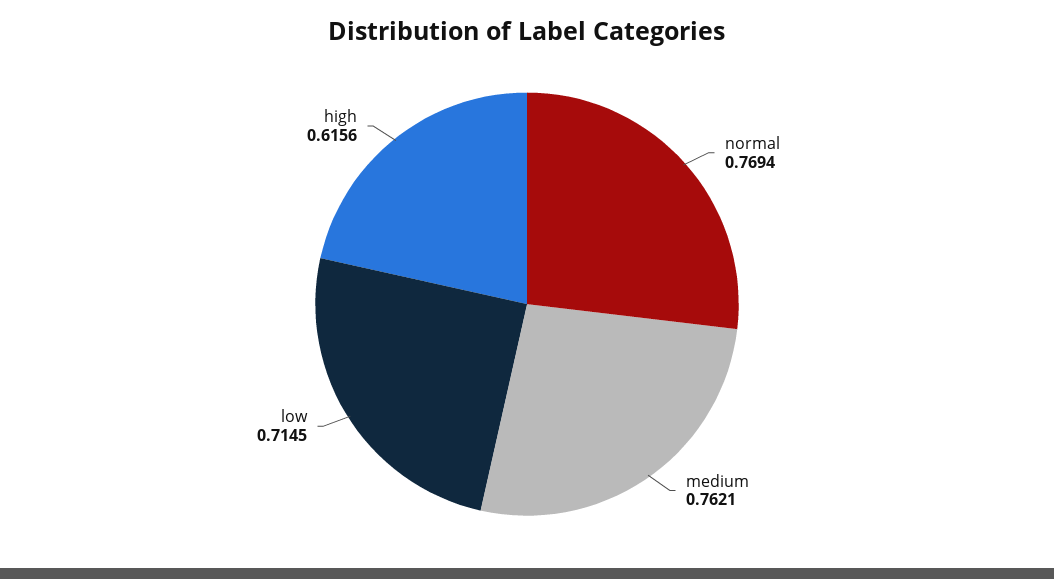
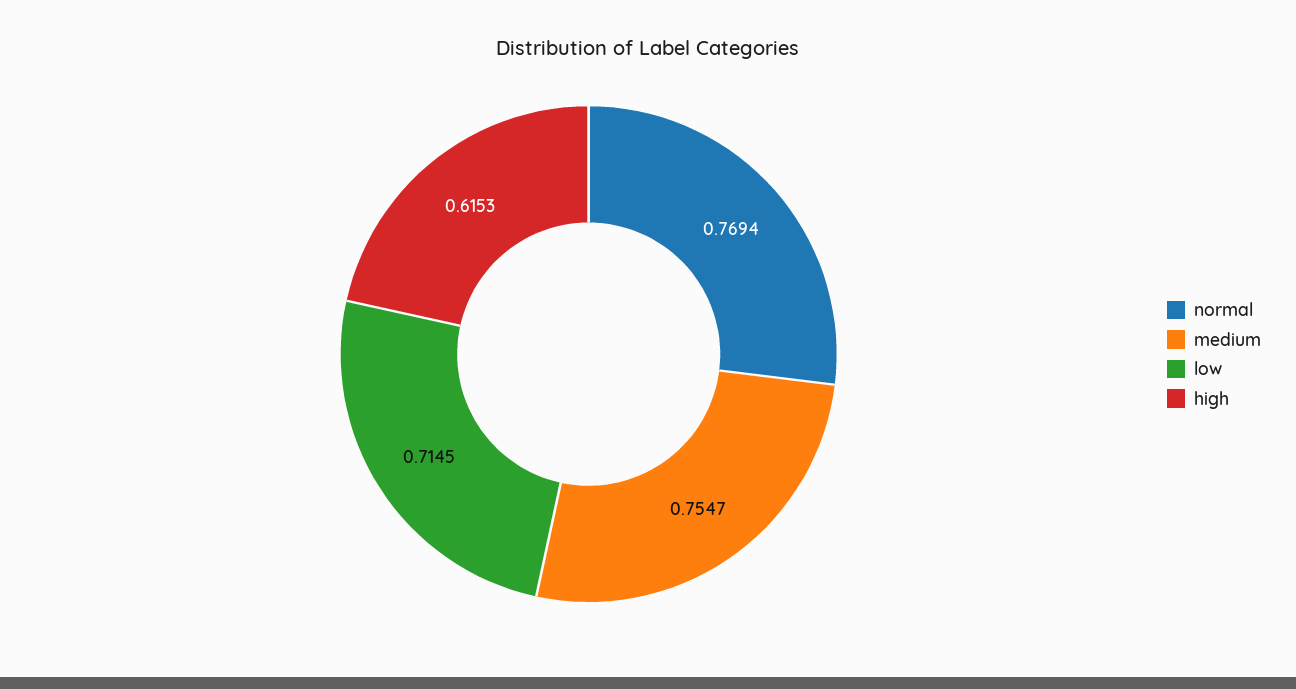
  {
    "normal": 0.7694,
-   "medium": 0.7621,
+   "medium": 0.7547,
    "low": 0.7145,
-   "high": 0.6156
+   "high": 0.6153
  }

